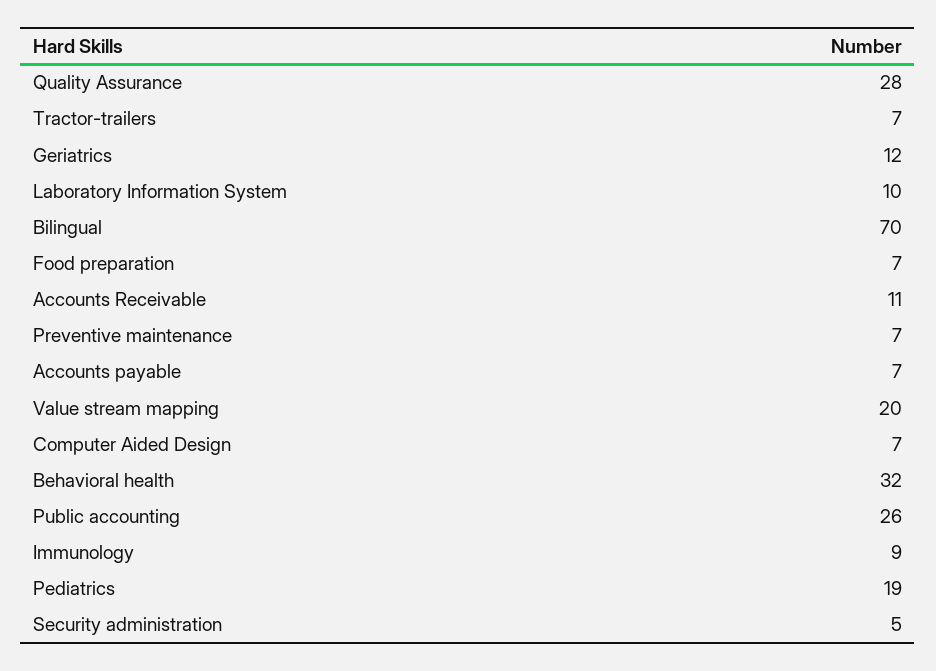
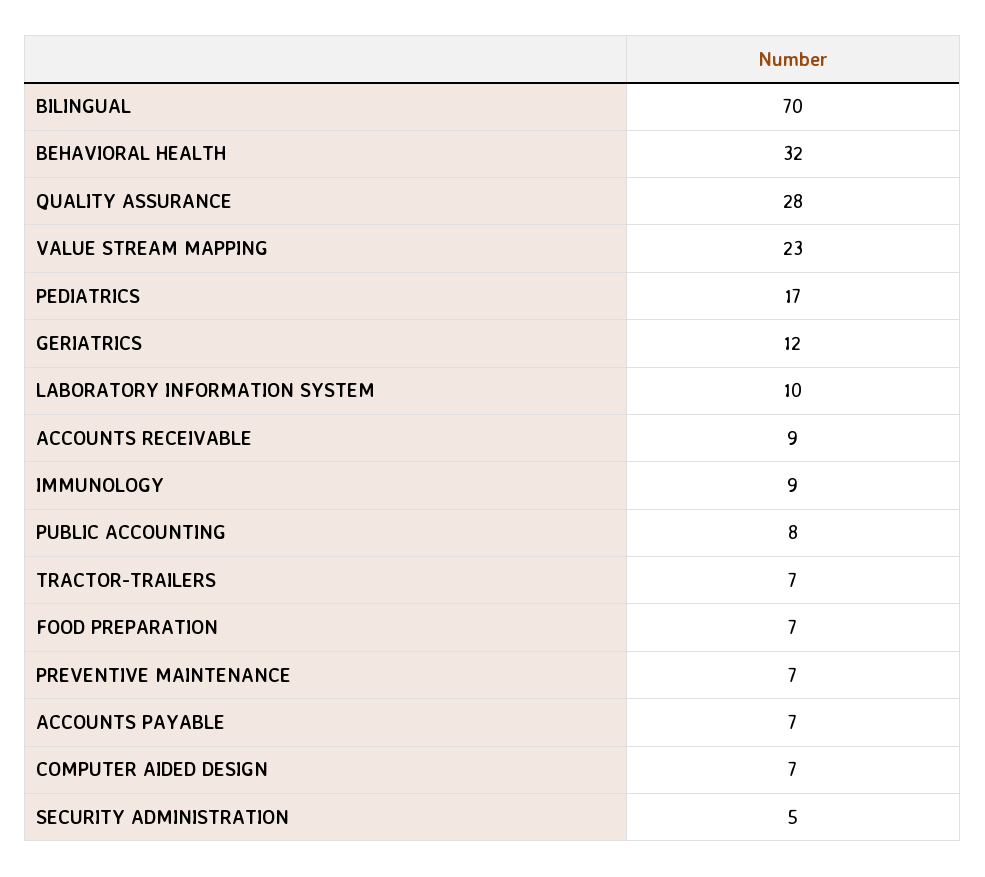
  {
    "Quality Assurance": 28,
    "Tractor-trailers": 7,
    "Geriatrics": 12,
    "Laboratory Information System": 10,
    "Bilingual": 70,
    "Food preparation": 7,
-   "Accounts Receivable": 11,
+   "Accounts Receivable": 9,
    "Preventive maintenance": 7,
    "Accounts payable": 7,
-   "Value stream mapping": 20,
+   "Value stream mapping": 23,
    "Computer Aided Design": 7,
    "Behavioral health": 32,
-   "Public accounting": 26,
+   "Public accounting": 8,
    "Immunology": 9,
-   "Pediatrics": 19,
+   "Pediatrics": 17,
    "Security administration": 5
  }

